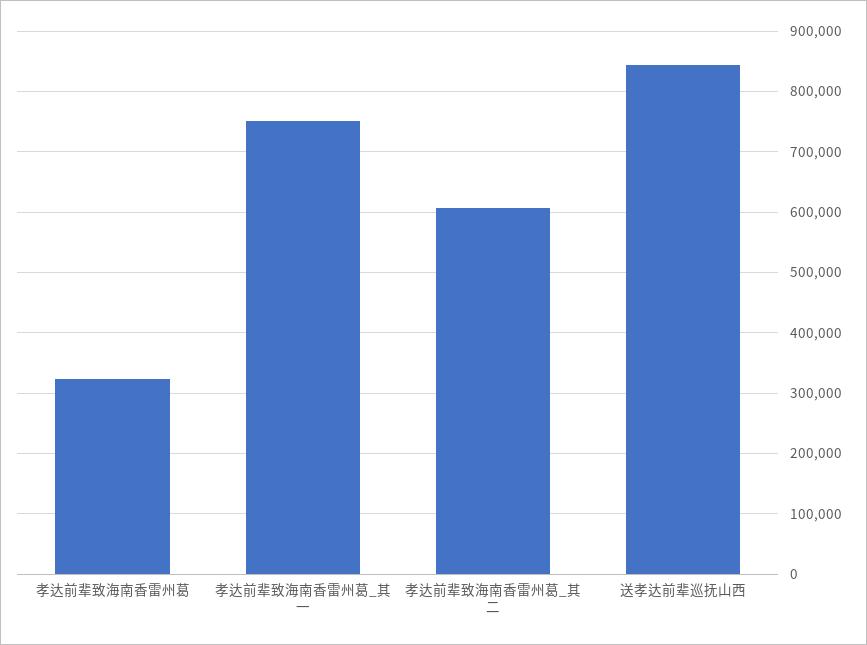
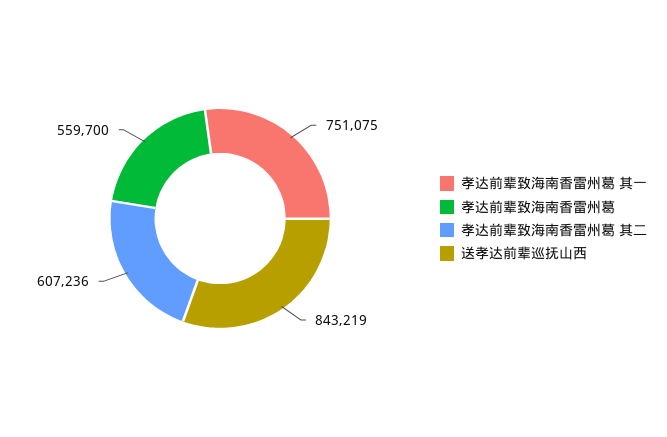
  {
-   "孝达前辈致海南香雷州葛": 320000,
+   "孝达前辈致海南香雷州葛": 559700,
    "孝达前辈致海南香雷州葛_其一": 751075,
    "孝达前辈致海南香雷州葛_其二": 607236,
    "送孝达前辈巡抚山西": 843219
  }

